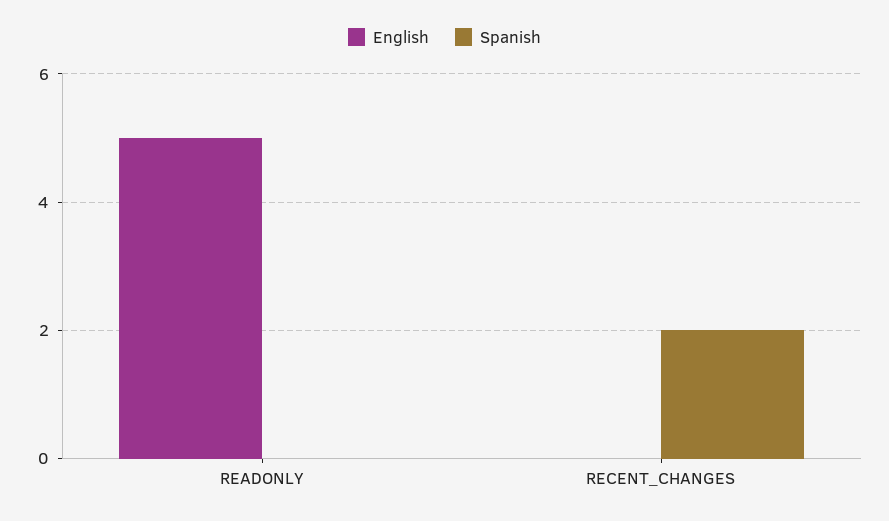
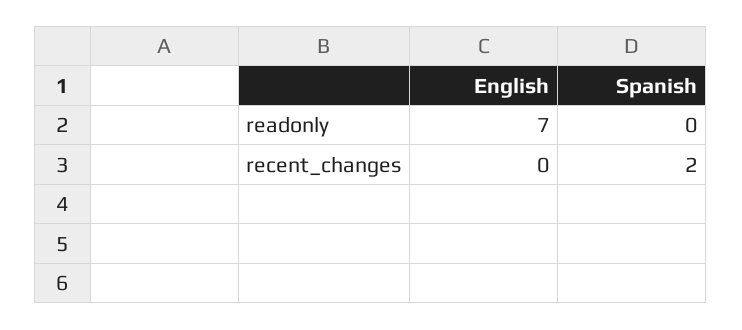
  {
    "English": {
-     "READONLY": 5,
+     "READONLY": 7,
      "RECENT_CHANGES": 0
    },
    "Spanish": {
      "READONLY": 0,
      "RECENT_CHANGES": 2
    }
  }

